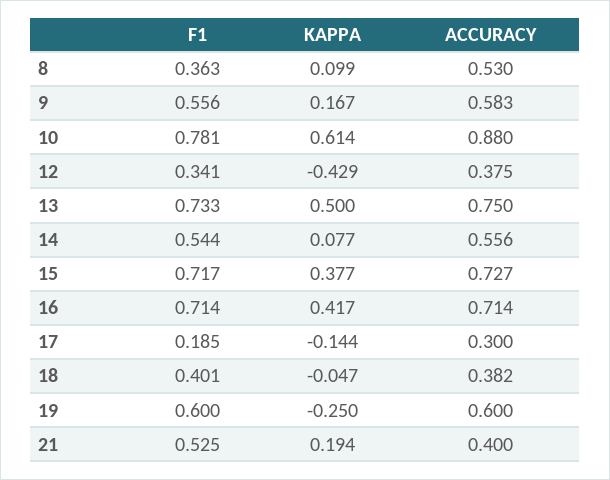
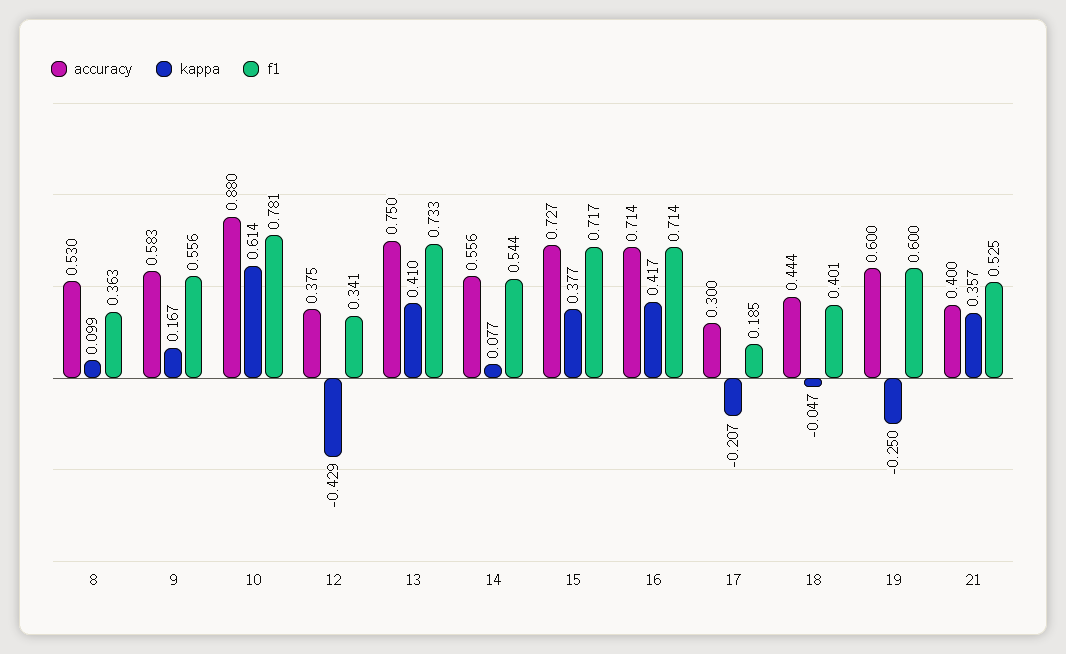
  {
    "F1": {
      "8": 0.363,
      "9": 0.556,
      "10": 0.781,
      "12": 0.341,
      "13": 0.733,
      "14": 0.544,
      "15": 0.717,
      "16": 0.714,
      "17": 0.185,
      "18": 0.401,
      "19": 0.6,
      "21": 0.525
    },
    "KAPPA": {
      "8": 0.099,
      "9": 0.167,
      "10": 0.614,
      "12": -0.429,
-     "13": 0.5,
+     "13": 0.41,
      "14": 0.077,
      "15": 0.377,
      "16": 0.417,
-     "17": -0.144,
+     "17": -0.207,
      "18": -0.047,
      "19": -0.25,
-     "21": 0.194
+     "21": 0.357
    },
    "ACCURACY": {
      "8": 0.53,
      "9": 0.583,
      "10": 0.88,
      "12": 0.375,
      "13": 0.75,
      "14": 0.556,
      "15": 0.727,
      "16": 0.714,
      "17": 0.3,
-     "18": 0.382,
+     "18": 0.444,
      "19": 0.6,
      "21": 0.4
    }
  }

